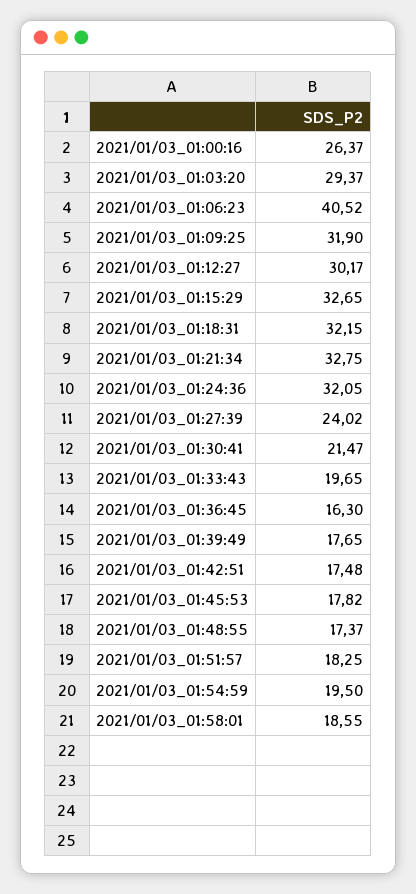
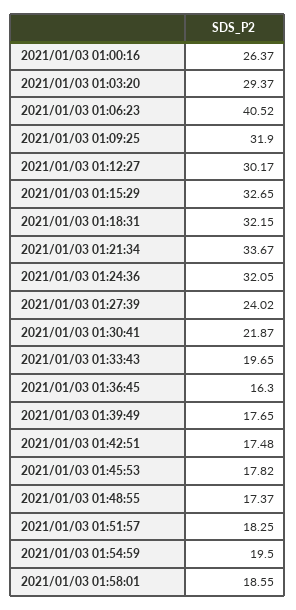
  {
    "2021/01/03_01:00:16": 26.37,
    "2021/01/03_01:03:20": 29.37,
    "2021/01/03_01:06:23": 40.52,
    "2021/01/03_01:09:25": 31.9,
    "2021/01/03_01:12:27": 30.17,
    "2021/01/03_01:15:29": 32.65,
    "2021/01/03_01:18:31": 32.15,
-   "2021/01/03_01:21:34": 32.75,
+   "2021/01/03_01:21:34": 33.67,
    "2021/01/03_01:24:36": 32.05,
    "2021/01/03_01:27:39": 24.02,
-   "2021/01/03_01:30:41": 21.47,
+   "2021/01/03_01:30:41": 21.87,
    "2021/01/03_01:33:43": 19.65,
    "2021/01/03_01:36:45": 16.3,
    "2021/01/03_01:39:49": 17.65,
    "2021/01/03_01:42:51": 17.48,
    "2021/01/03_01:45:53": 17.82,
    "2021/01/03_01:48:55": 17.37,
    "2021/01/03_01:51:57": 18.25,
    "2021/01/03_01:54:59": 19.5,
    "2021/01/03_01:58:01": 18.55
  }

